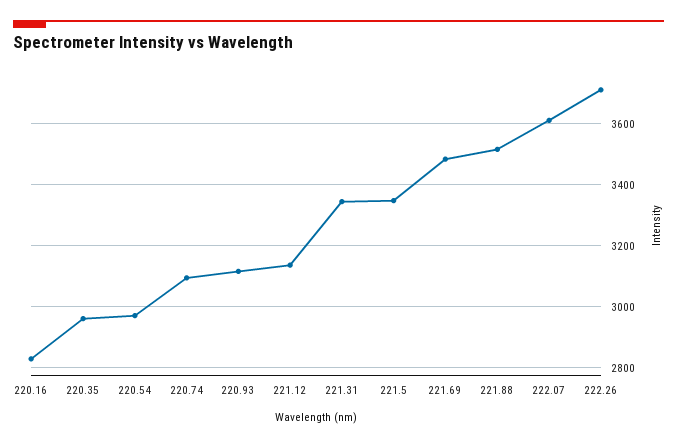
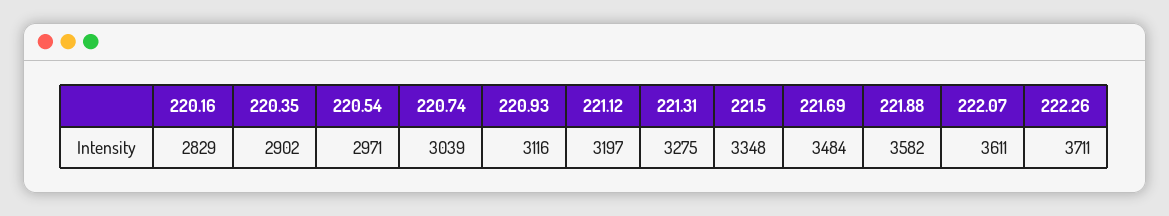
  {
    "220.16": 2829,
-   "220.35": 2960,
+   "220.35": 2902,
    "220.54": 2971,
-   "220.74": 3100,
+   "220.74": 3039,
    "220.93": 3116,
-   "221.12": 3140,
+   "221.12": 3197,
-   "221.31": 3340,
+   "221.31": 3275,
    "221.5": 3348,
    "221.69": 3484,
-   "221.88": 3520,
+   "221.88": 3582,
    "222.07": 3611,
    "222.26": 3711
  }

